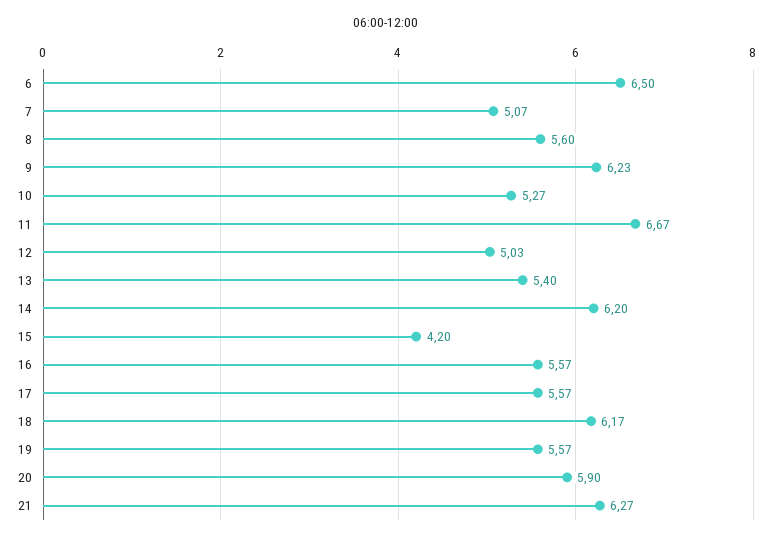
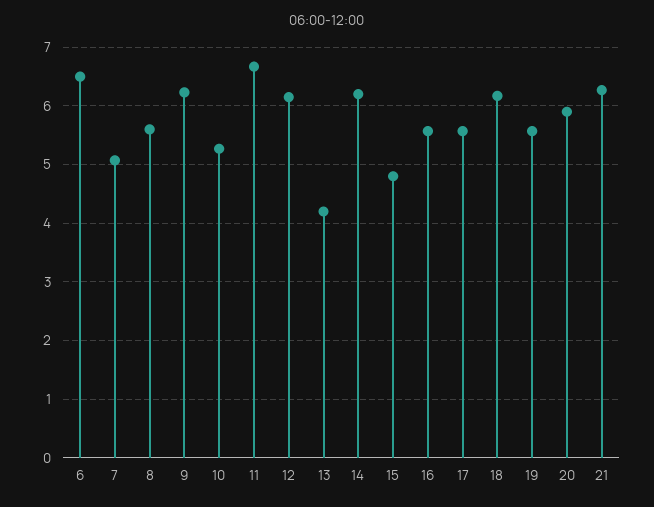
  {
    "6": 6.5,
    "7": 5.07,
    "8": 5.6,
    "9": 6.23,
    "10": 5.27,
    "11": 6.67,
-   "12": 5.03,
+   "12": 6.2,
-   "13": 5.4,
+   "13": 4.2,
    "14": 6.2,
-   "15": 4.2,
+   "15": 4.8,
    "16": 5.57,
    "17": 5.57,
    "18": 6.17,
    "19": 5.57,
    "20": 5.9,
    "21": 6.27
  }

